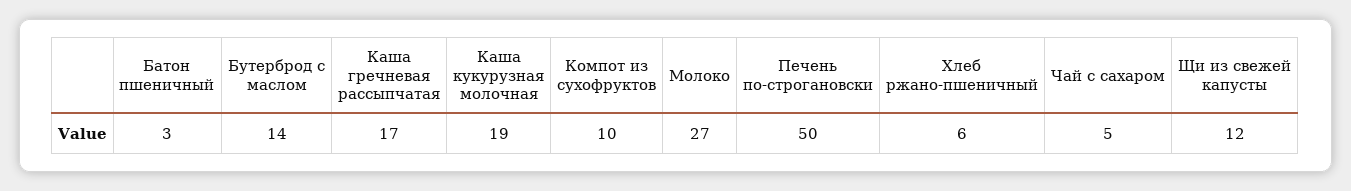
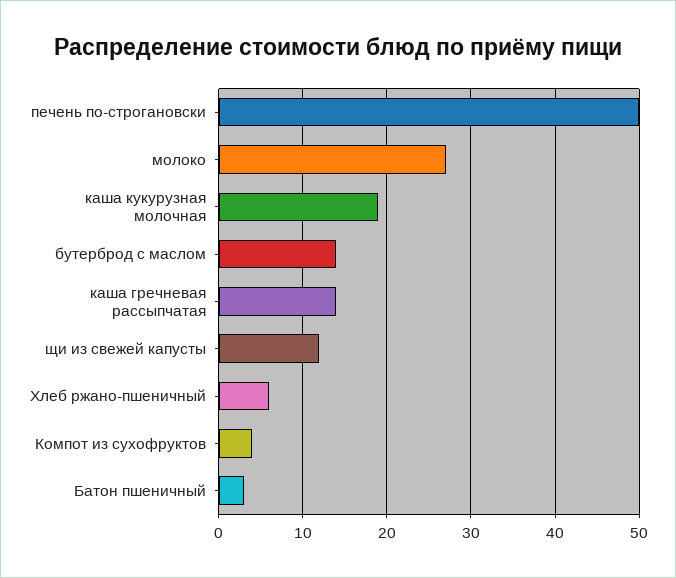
  {
    "Батон пшеничный": 3,
    "Бутерброд с маслом": 14,
-   "Каша гречневая рассыпчатая": 17,
+   "Каша гречневая рассыпчатая": 14,
    "Каша кукурузная молочная": 19,
-   "Компот из сухофруктов": 10,
+   "Компот из сухофруктов": 4,
    "Молоко": 27,
    "Печень по-строгановски": 50,
    "Хлеб ржано-пшеничный": 6,
-   "Чай с сахаром": 5,
    "Щи из свежей капусты": 12
  }

